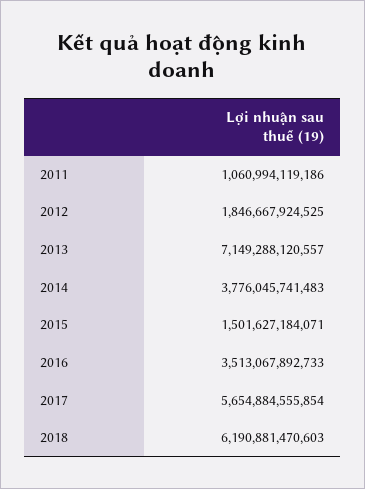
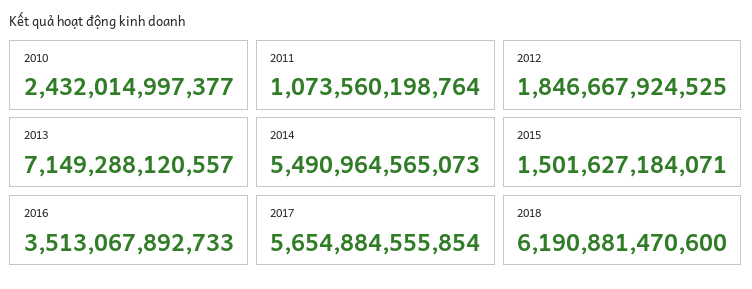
  {
-   "2011": 1060994119186,
+   "2011": 1073560198764,
    "2012": 1846667924525,
    "2013": 7149288120557,
-   "2014": 3776045741483,
+   "2014": 5490964565073,
    "2015": 1501627184071,
    "2016": 3513067892733,
    "2017": 5654884555854,
-   "2018": 6190881470603
+   "2018": 6190881470600,
+   "2010": 2432014997377
  }

